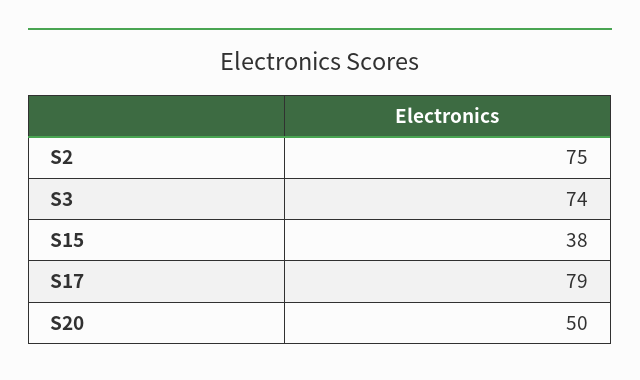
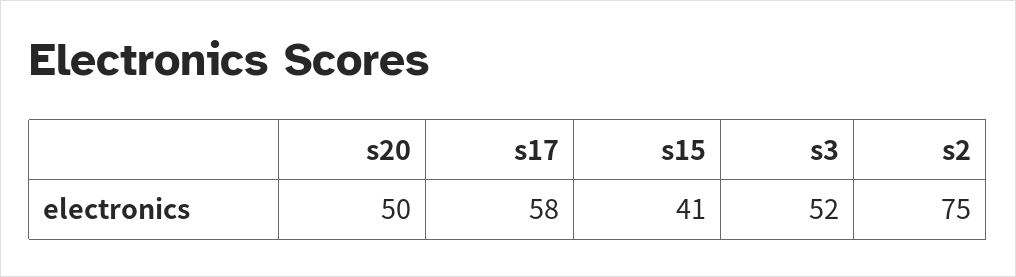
  {
    "S2": 75,
-   "S3": 74,
+   "S3": 52,
-   "S15": 38,
+   "S15": 41,
-   "S17": 79,
+   "S17": 58,
    "S20": 50
  }

